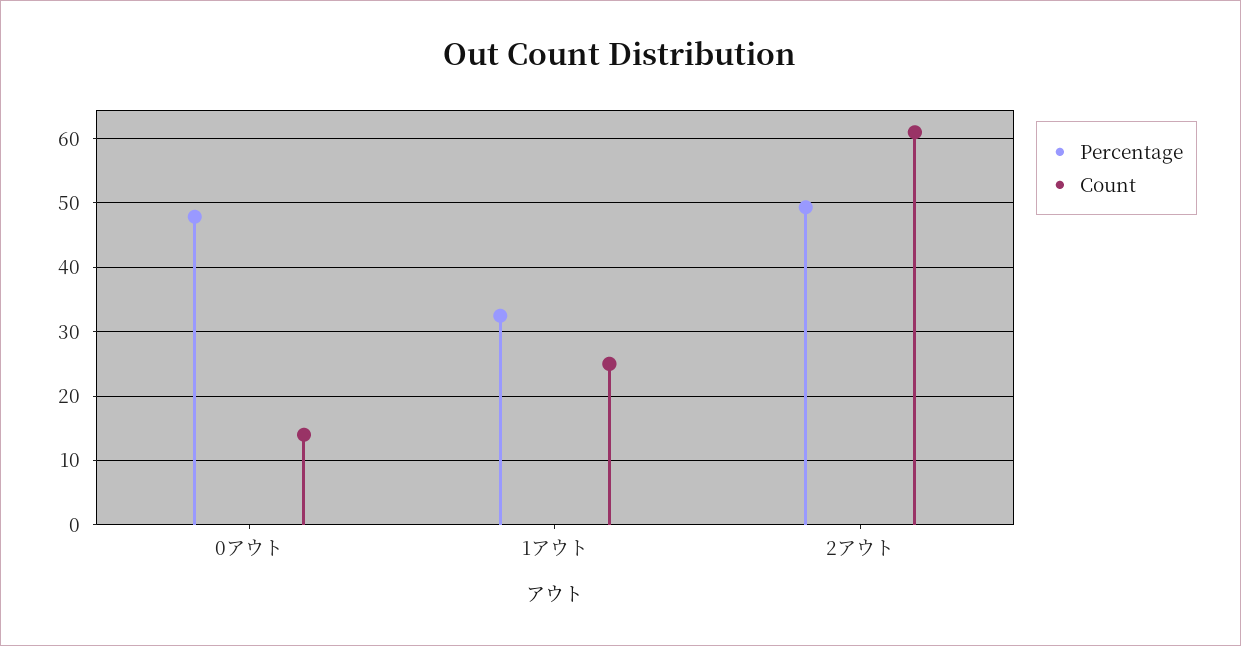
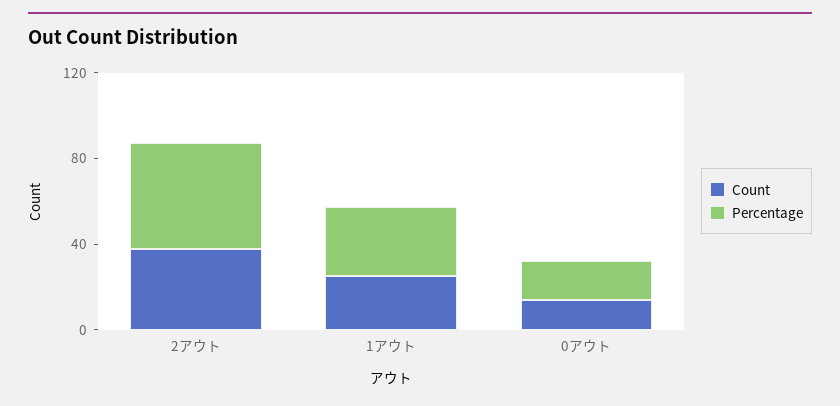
  {
    "Percentage": {
-     "0アウト": 48,
+     "0アウト": 20,
      "1アウト": 32,
      "2アウト": 49
    },
    "Count": {
      "0アウト": 14,
      "1アウト": 25,
-     "2アウト": 61
+     "2アウト": 40
    }
  }

